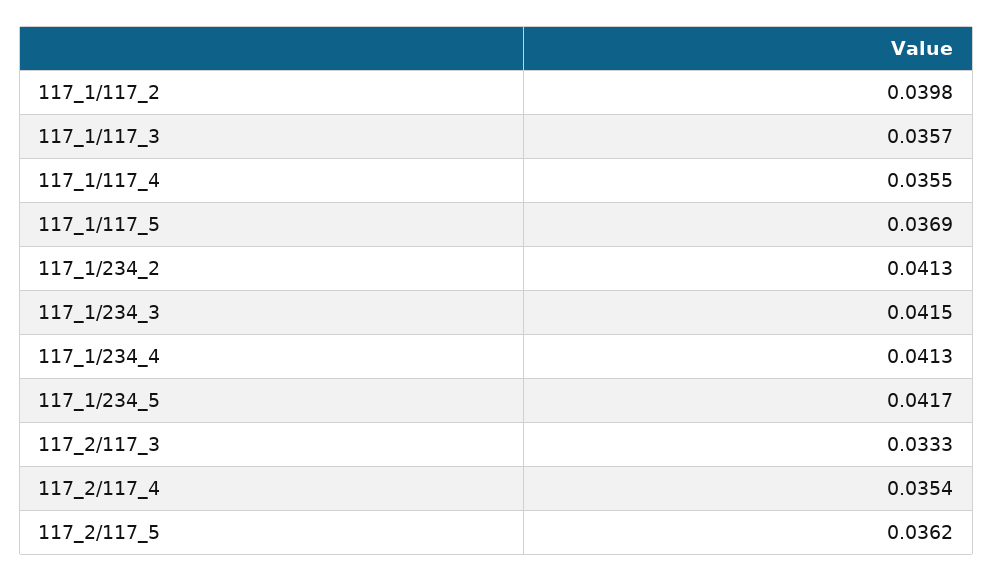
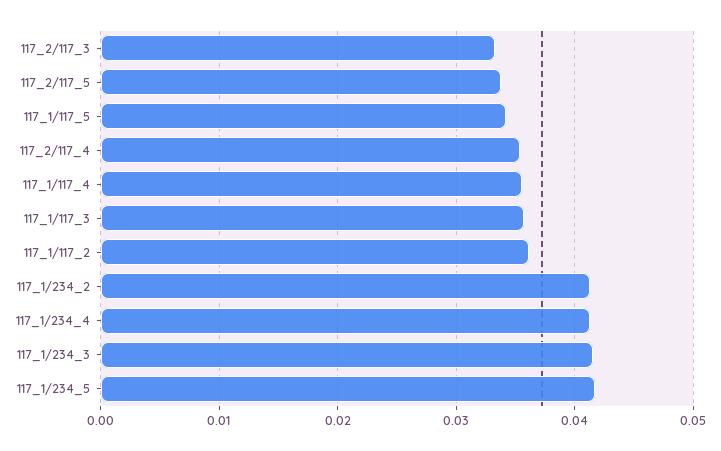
  {
-   "117_1/117_2": 0.0398,
+   "117_1/117_2": 0.036,
    "117_1/117_3": 0.0357,
    "117_1/117_4": 0.0355,
-   "117_1/117_5": 0.0369,
+   "117_1/117_5": 0.034,
    "117_1/234_2": 0.0413,
    "117_1/234_3": 0.0415,
    "117_1/234_4": 0.0413,
    "117_1/234_5": 0.0417,
    "117_2/117_3": 0.0333,
    "117_2/117_4": 0.0354,
-   "117_2/117_5": 0.0362
+   "117_2/117_5": 0.034
  }

